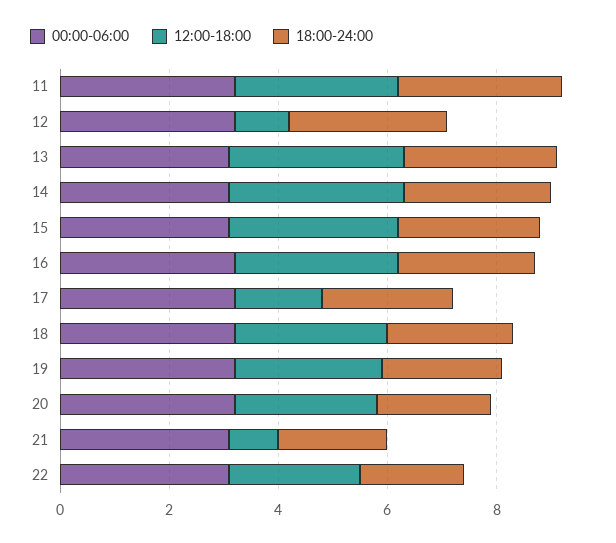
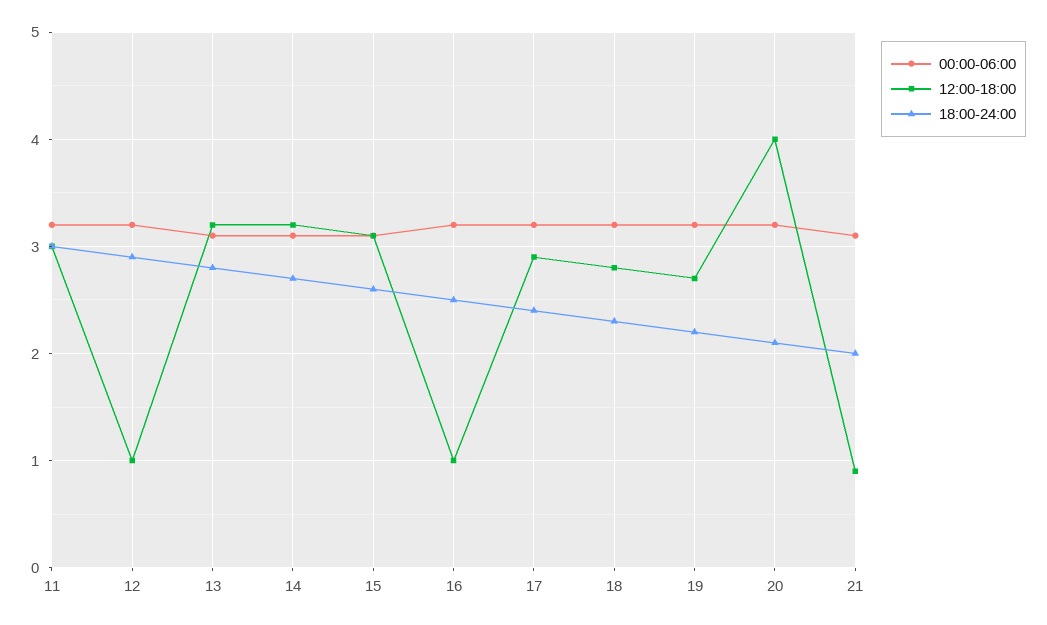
  {
    "00:00-06:00": {
      "11": 3.2,
      "12": 3.2,
      "13": 3.1,
      "14": 3.1,
      "15": 3.1,
      "16": 3.2,
      "17": 3.2,
      "18": 3.2,
      "19": 3.2,
      "20": 3.2,
-     "21": 3.1,
+     "21": 3.1
-     "22": 3
    },
    "12:00-18:00": {
      "11": 3,
      "12": 1,
      "13": 3.2,
      "14": 3.2,
      "15": 3.1,
-     "16": 3,
+     "16": 1,
-     "17": 1.5,
+     "17": 2.9,
      "18": 2.8,
      "19": 2.7,
-     "20": 2.5,
+     "20": 4,
-     "21": 0.9,
+     "21": 0.9
-     "22": 2.5
    },
    "18:00-24:00": {
      "11": 3,
      "12": 2.9,
      "13": 2.8,
      "14": 2.7,
      "15": 2.6,
      "16": 2.5,
      "17": 2.4,
      "18": 2.3,
      "19": 2.2,
      "20": 2.1,
-     "21": 2,
+     "21": 2
-     "22": 2
    }
  }

